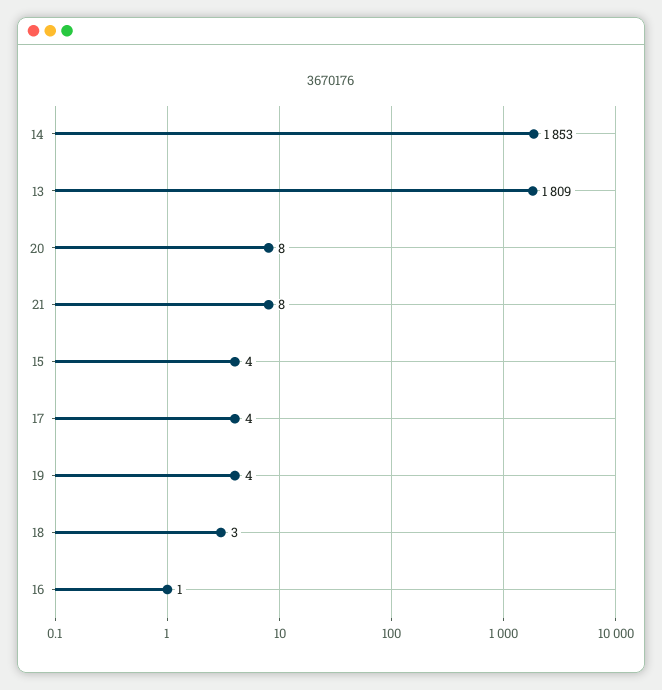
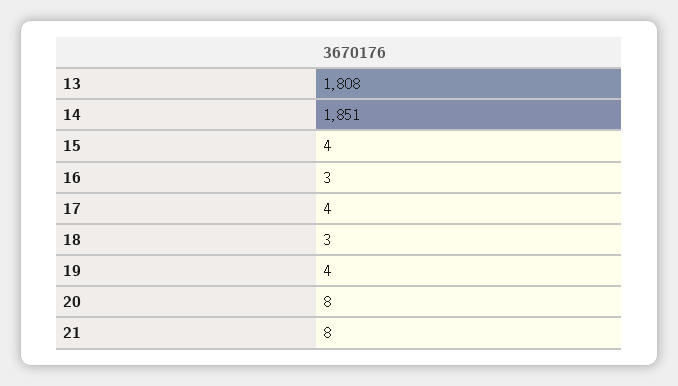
  {
-   "14": 1853,
+   "14": 1851,
-   "13": 1809,
+   "13": 1808,
    "20": 8,
    "21": 8,
    "15": 4,
    "17": 4,
    "19": 4,
    "18": 3,
-   "16": 1
+   "16": 3
  }

